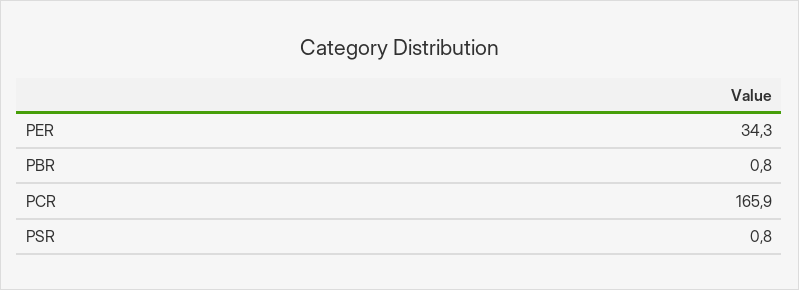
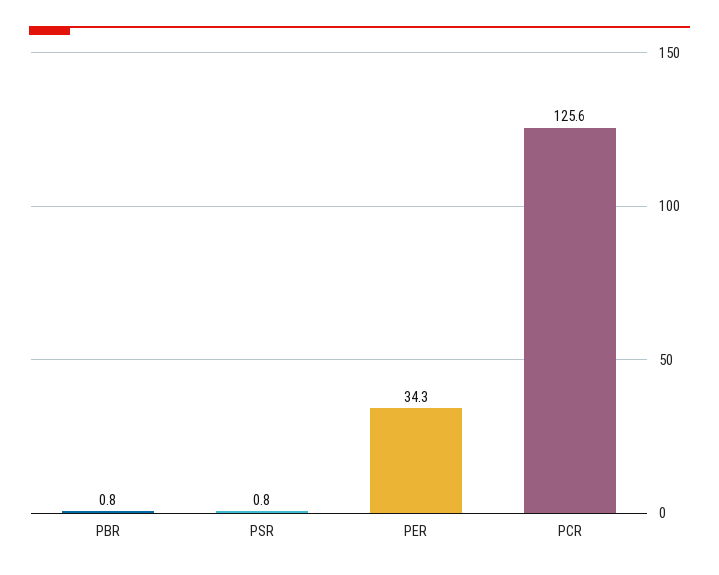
  {
    "PER": 34.3,
    "PBR": 0.8,
-   "PCR": 165.9,
+   "PCR": 125.6,
    "PSR": 0.8
  }

